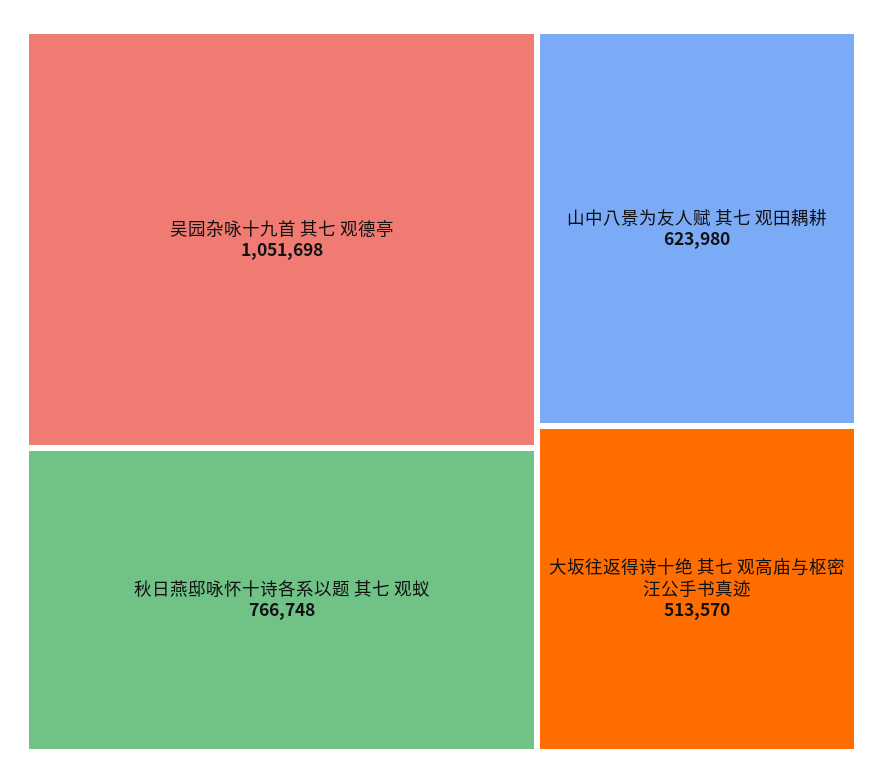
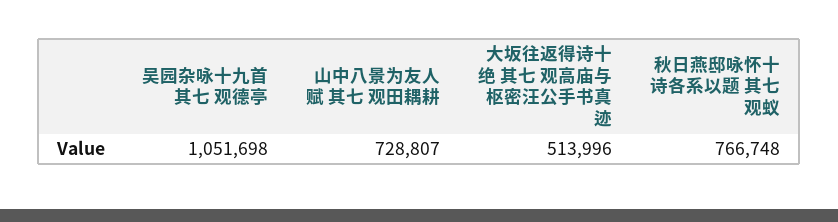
  {
    "吴园杂咏十九首 其七 观德亭": 1051698,
    "秋日燕邸咏怀十诗各系以题 其七 观蚁": 766748,
-   "山中八景为友人赋 其七 观田耦耕": 623980,
+   "山中八景为友人赋 其七 观田耦耕": 728807,
-   "大坂往返得诗十绝 其七 观高庙与枢密汪公手书真迹": 513570
+   "大坂往返得诗十绝 其七 观高庙与枢密汪公手书真迹": 513996
  }

